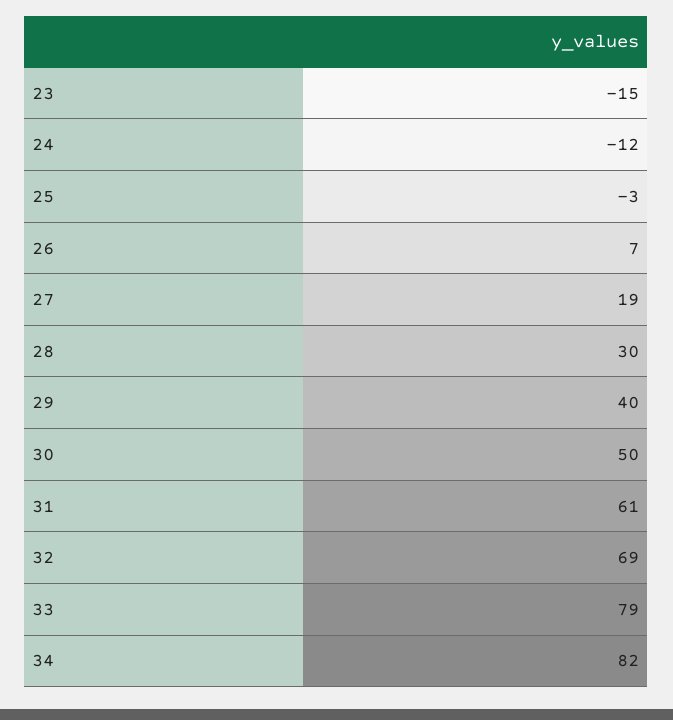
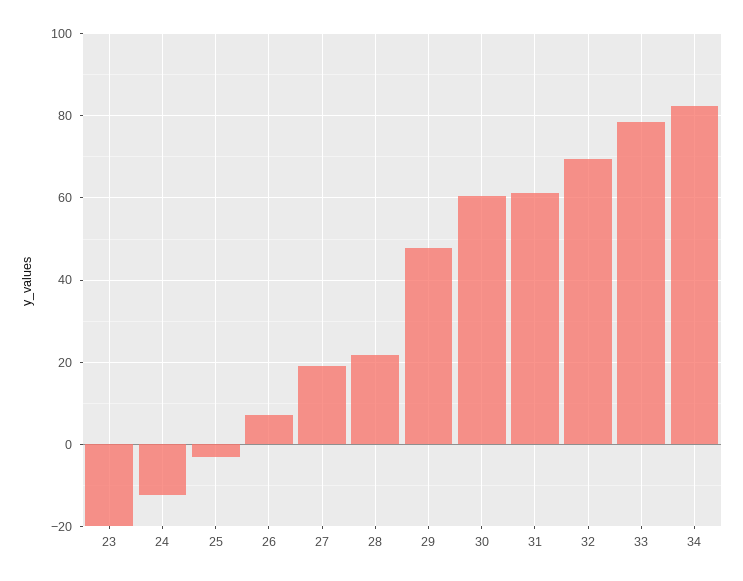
  {
-   "23": -15,
+   "23": -20,
    "24": -12,
    "25": -3,
    "26": 7,
    "27": 19,
-   "28": 30,
+   "28": 22,
-   "29": 40,
+   "29": 48,
-   "30": 50,
+   "30": 60,
    "31": 61,
    "32": 69,
    "33": 79,
    "34": 82
  }

